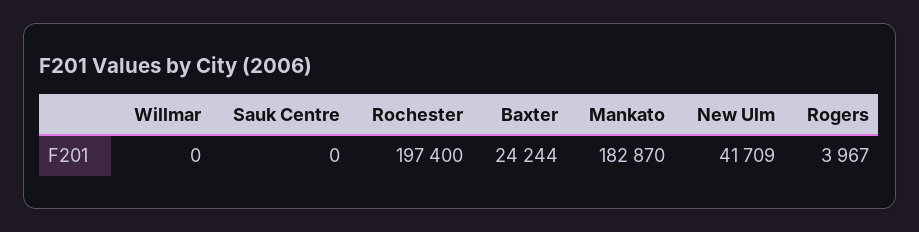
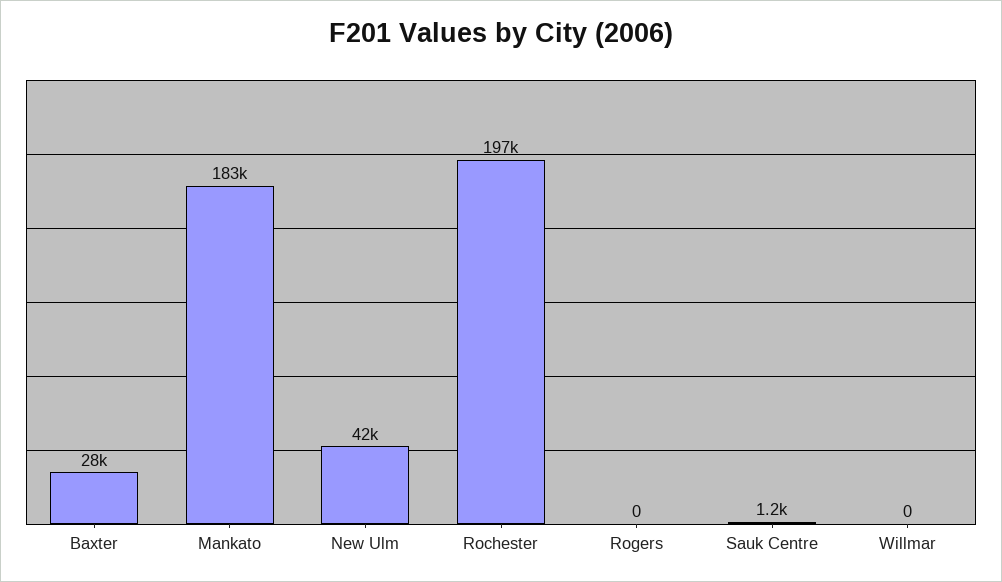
  {
    "Willmar": 0,
-   "Sauk Centre": 0,
+   "Sauk Centre": 1200,
    "Rochester": 197400,
-   "Baxter": 24244,
+   "Baxter": 28000,
    "Mankato": 182870,
    "New Ulm": 41709,
-   "Rogers": 3967
+   "Rogers": 0
  }

